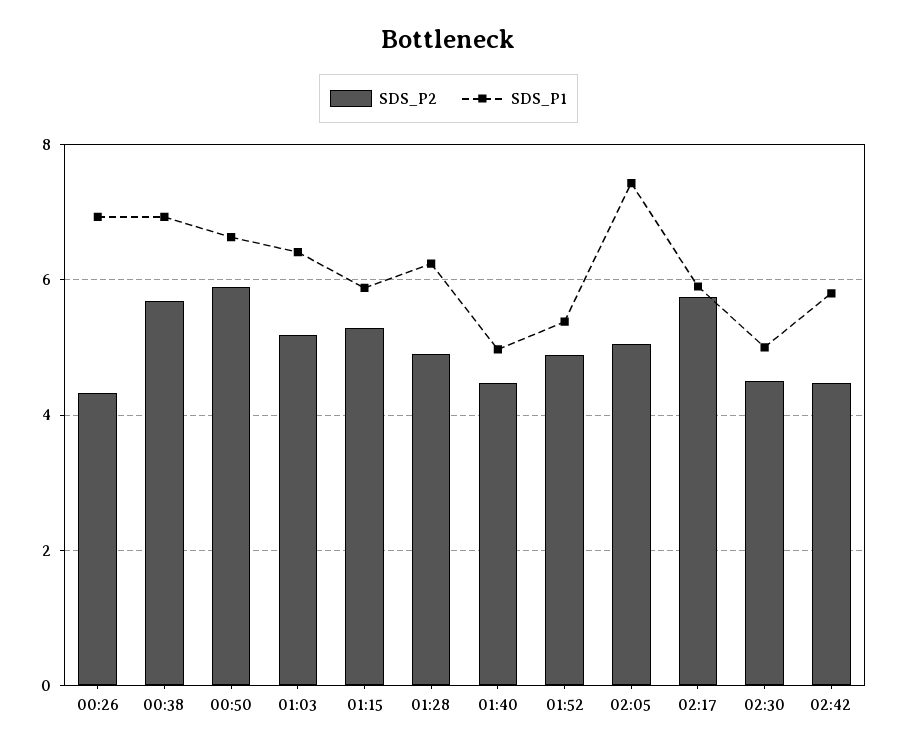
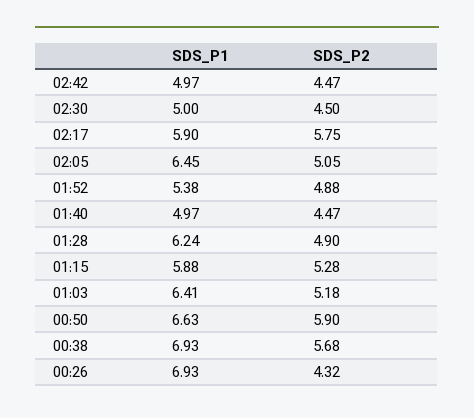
  {
    "SDS_P2": {
      "00:26": 4.32,
      "00:38": 5.68,
      "00:50": 5.9,
      "01:03": 5.18,
      "01:15": 5.28,
      "01:28": 4.9,
      "01:40": 4.47,
      "01:52": 4.88,
      "02:05": 5.05,
      "02:17": 5.75,
      "02:30": 4.5,
      "02:42": 4.47
    },
    "SDS_P1": {
      "00:26": 6.93,
      "00:38": 6.93,
      "00:50": 6.63,
      "01:03": 6.41,
      "01:15": 5.88,
      "01:28": 6.24,
      "01:40": 4.97,
      "01:52": 5.38,
-     "02:05": 7.4,
+     "02:05": 6.45,
      "02:17": 5.9,
      "02:30": 5,
-     "02:42": 5.8
+     "02:42": 4.97
    }
  }

